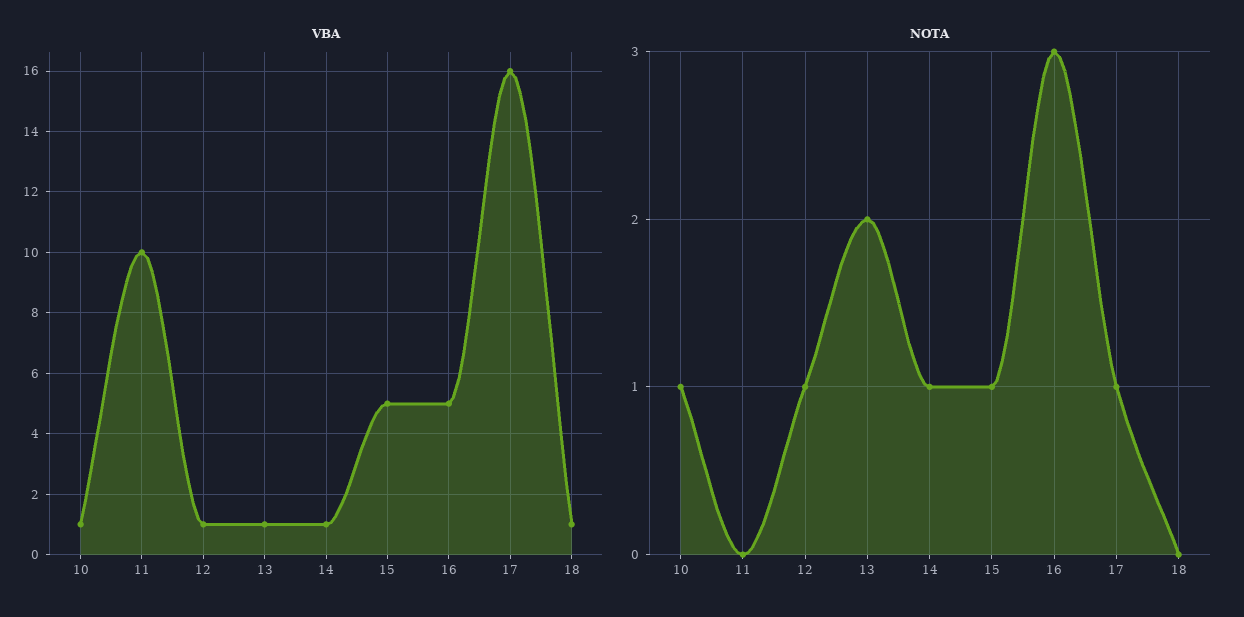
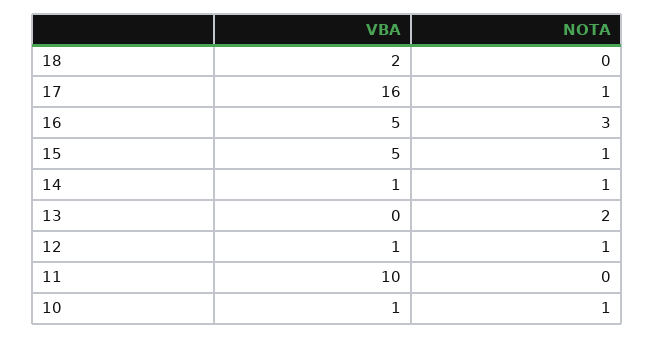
  {
    "VBA": {
      "10": 1,
      "11": 10,
      "12": 1,
-     "13": 1,
+     "13": 0,
      "14": 1,
      "15": 5,
      "16": 5,
      "17": 16,
-     "18": 1
+     "18": 2
    },
    "NOTA": {
      "10": 1,
      "11": 0,
      "12": 1,
      "13": 2,
      "14": 1,
      "15": 1,
      "16": 3,
      "17": 1,
      "18": 0
    }
  }

